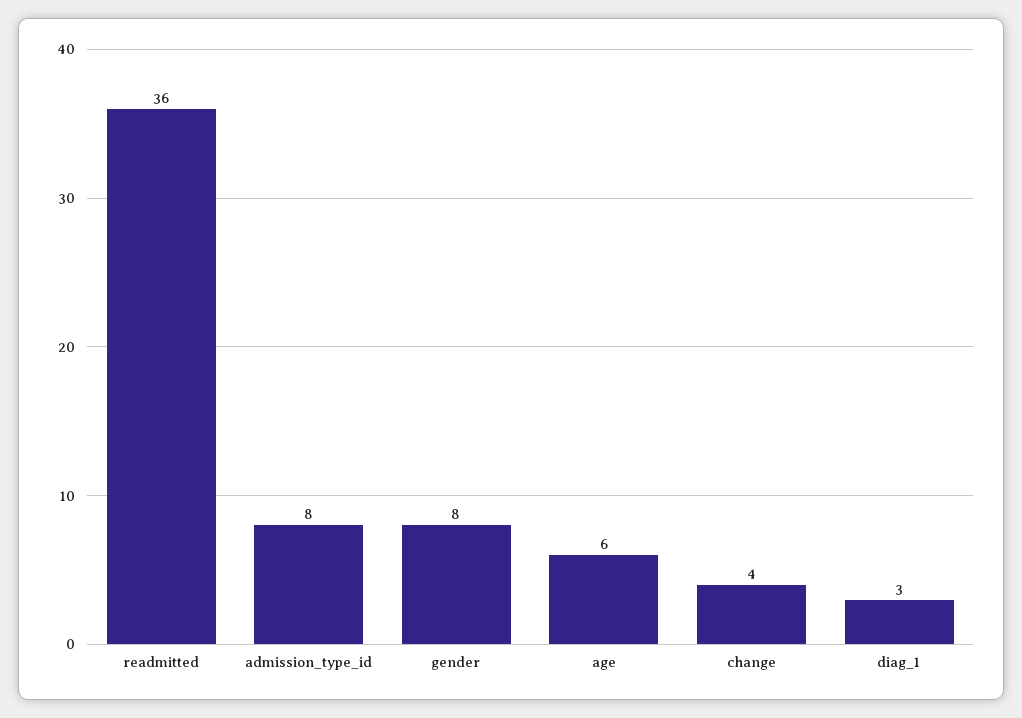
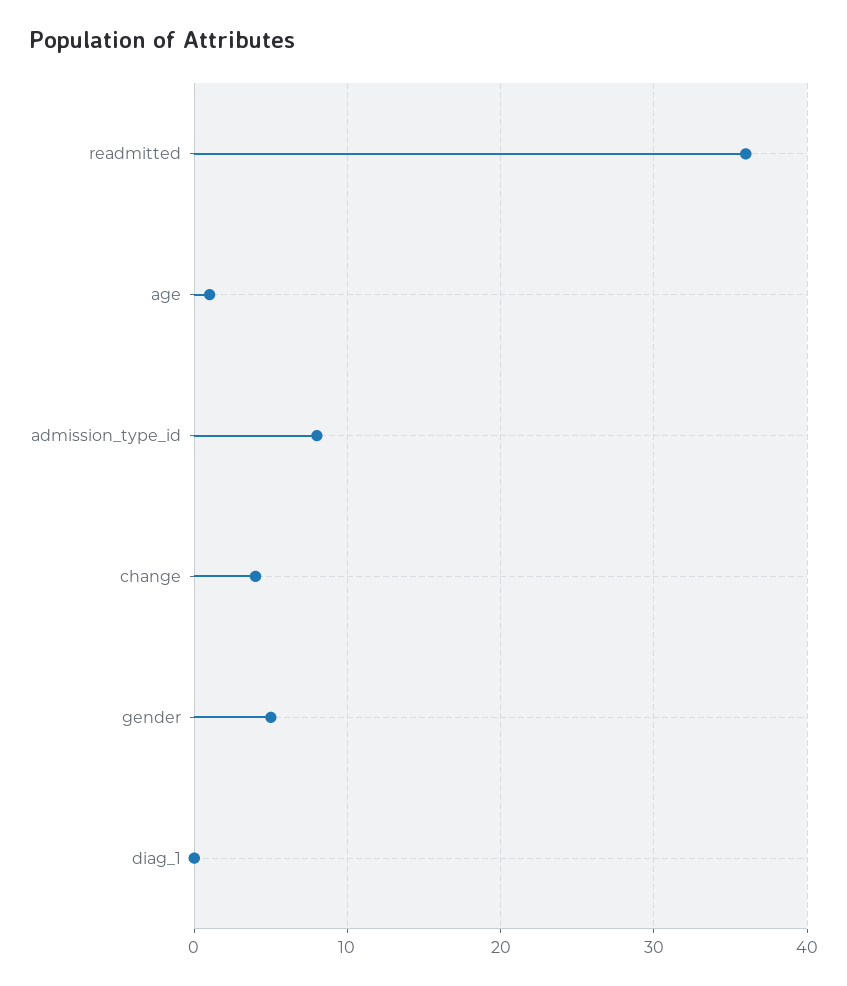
  {
    "readmitted": 36,
    "admission_type_id": 8,
-   "gender": 8,
+   "gender": 5,
-   "age": 6,
+   "age": 1,
    "change": 4,
-   "diag_1": 3
+   "diag_1": 0
  }

